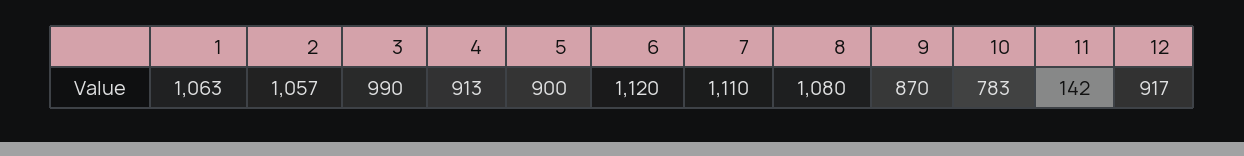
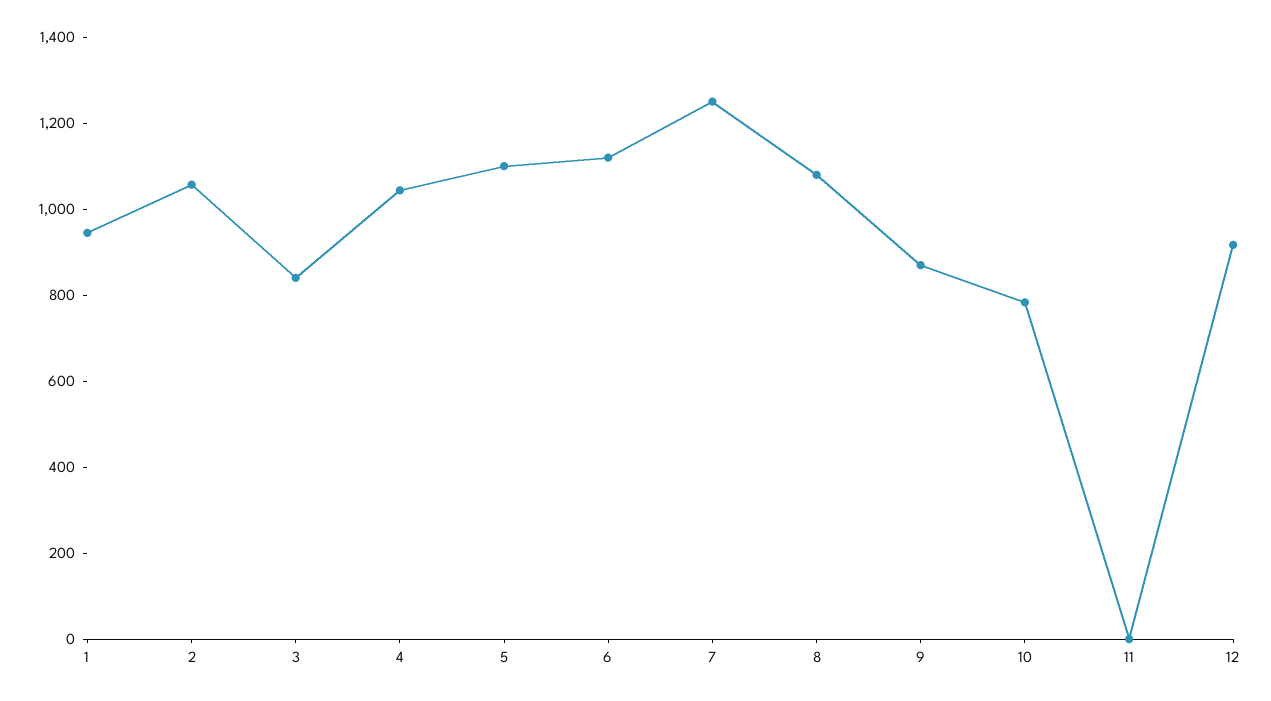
  {
-   "1": 1063,
+   "1": 950,
    "2": 1057,
-   "3": 990,
+   "3": 850,
-   "4": 913,
+   "4": 1050,
-   "5": 900,
+   "5": 1100,
    "6": 1120,
-   "7": 1110,
+   "7": 1250,
    "8": 1080,
    "9": 870,
    "10": 783,
-   "11": 142,
+   "11": 0,
    "12": 917
  }

